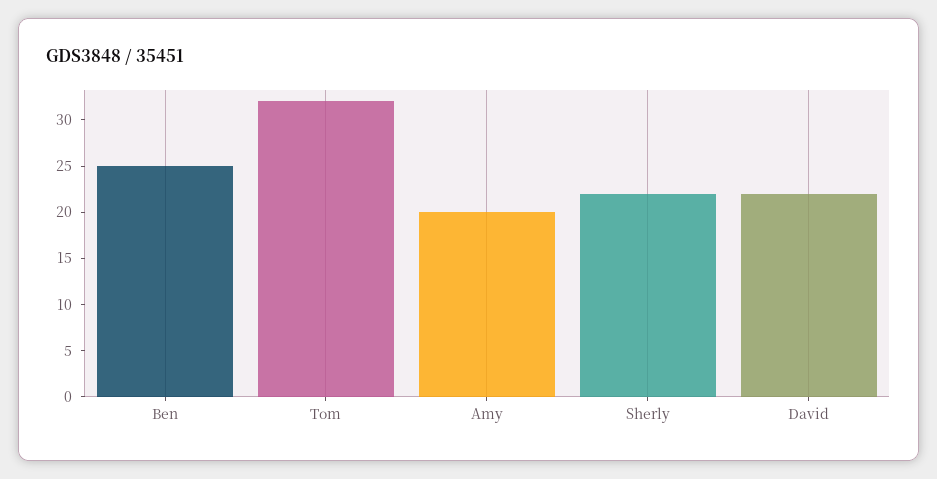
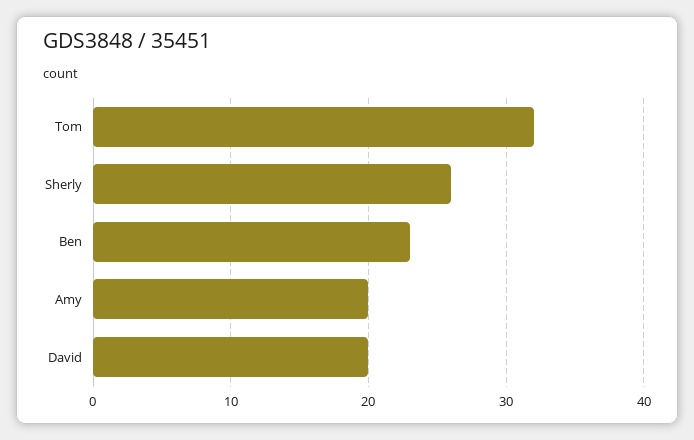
  {
-   "Ben": 25,
+   "Ben": 23,
    "Tom": 32,
    "Amy": 20,
-   "Sherly": 22,
+   "Sherly": 26,
-   "David": 22
+   "David": 20
  }

